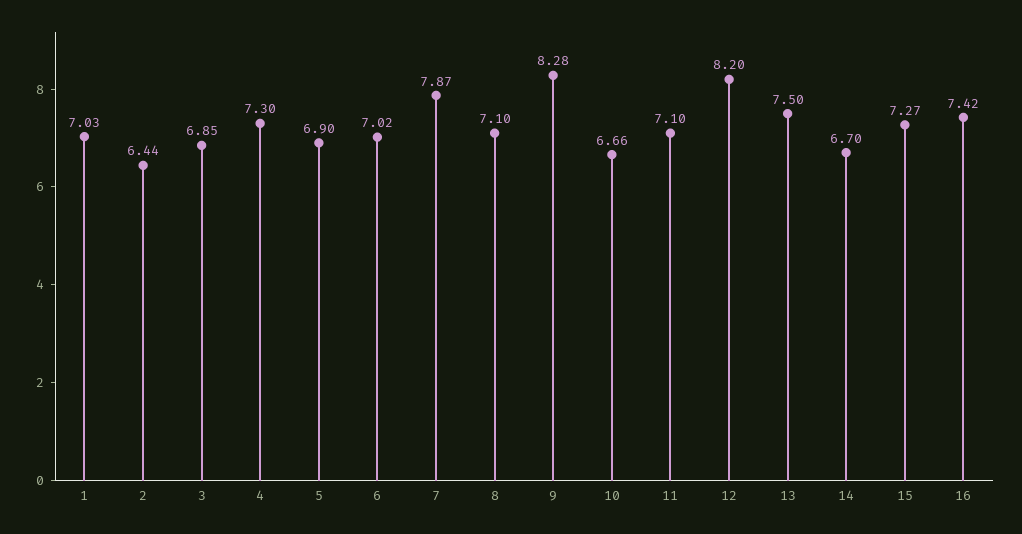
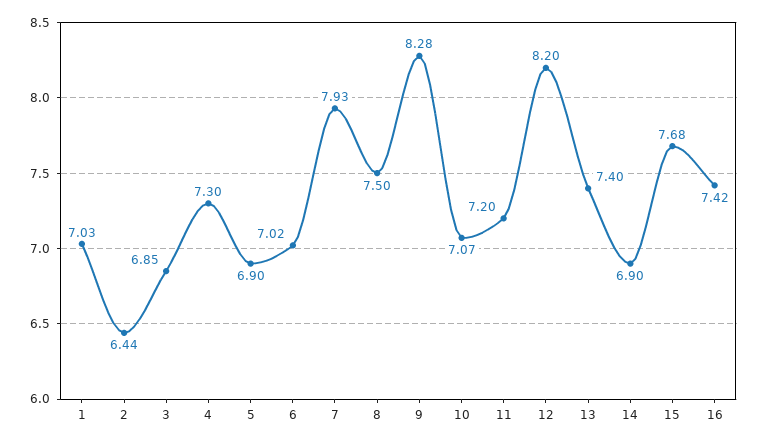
  {
    "1": 7.03,
    "2": 6.44,
    "3": 6.85,
    "4": 7.3,
    "5": 6.9,
    "6": 7.02,
-   "7": 7.87,
+   "7": 7.93,
-   "8": 7.1,
+   "8": 7.5,
    "9": 8.28,
-   "10": 6.66,
+   "10": 7.07,
-   "11": 7.1,
+   "11": 7.2,
    "12": 8.2,
-   "13": 7.5,
+   "13": 7.4,
-   "14": 6.7,
+   "14": 6.9,
-   "15": 7.27,
+   "15": 7.68,
    "16": 7.42
  }

